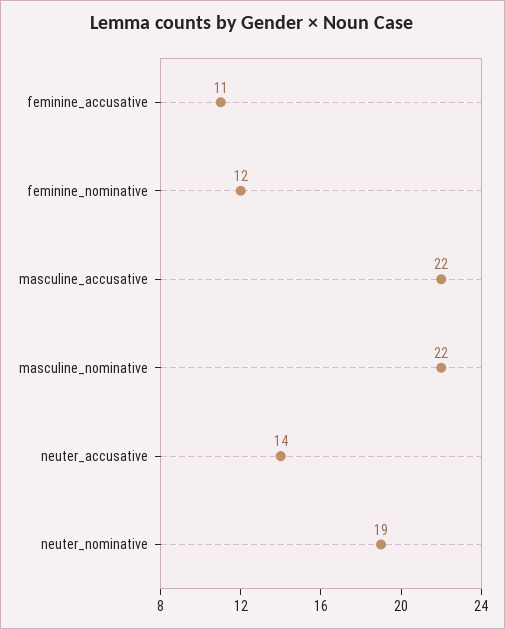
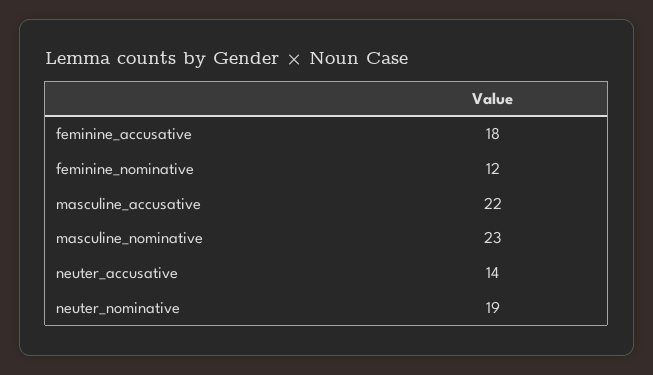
  {
-   "feminine_accusative": 11,
+   "feminine_accusative": 18,
    "feminine_nominative": 12,
    "masculine_accusative": 22,
-   "masculine_nominative": 22,
+   "masculine_nominative": 23,
    "neuter_accusative": 14,
    "neuter_nominative": 19
  }

